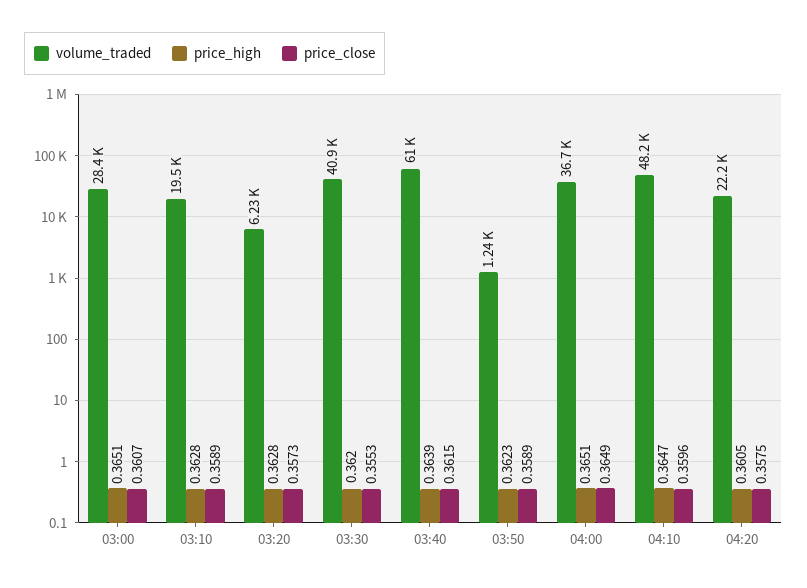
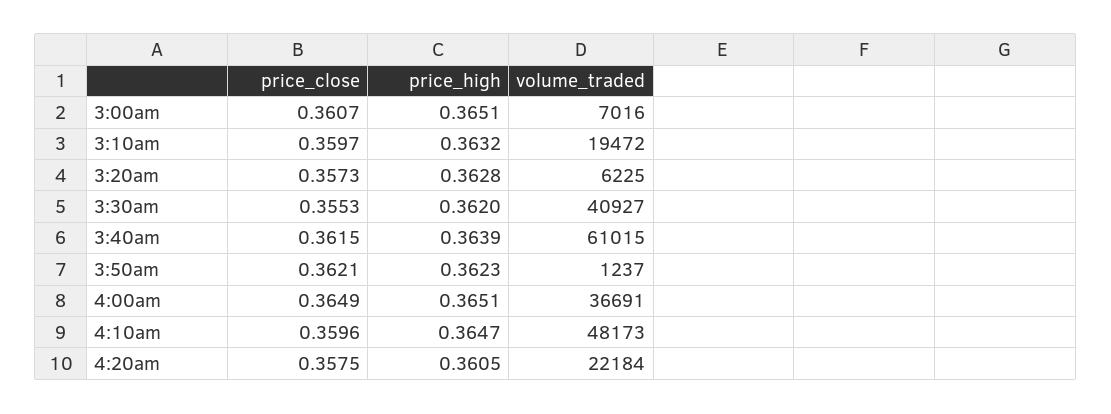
  {
    "volume_traded": {
-     "03:00": 28400,
+     "03:00": 7016,
      "03:10": 19472,
      "03:20": 6225,
      "03:30": 40927,
      "03:40": 61015,
      "03:50": 1237,
      "04:00": 36691,
      "04:10": 48173,
      "04:20": 22184
    },
    "price_high": {
      "03:00": 0.3651,
-     "03:10": 0.3628,
+     "03:10": 0.3632,
      "03:20": 0.3628,
      "03:30": 0.362,
      "03:40": 0.3639,
      "03:50": 0.3623,
      "04:00": 0.3651,
      "04:10": 0.3647,
      "04:20": 0.3605
    },
    "price_close": {
      "03:00": 0.3607,
-     "03:10": 0.3589,
+     "03:10": 0.3597,
      "03:20": 0.3573,
      "03:30": 0.3553,
      "03:40": 0.3615,
-     "03:50": 0.3589,
+     "03:50": 0.3621,
      "04:00": 0.3649,
      "04:10": 0.3596,
      "04:20": 0.3575
    }
  }

